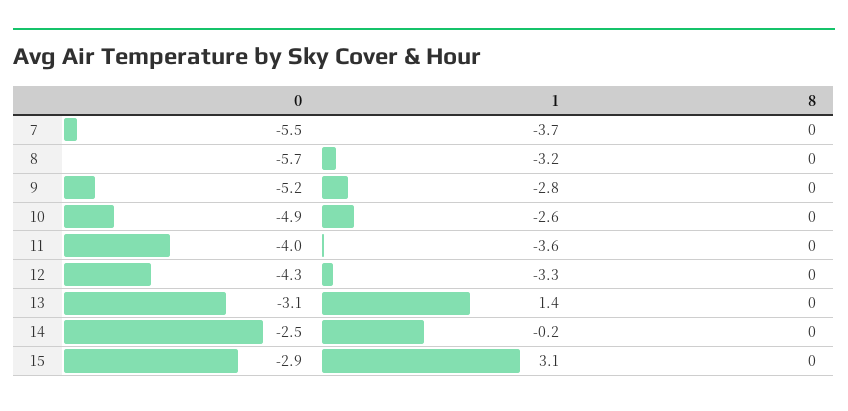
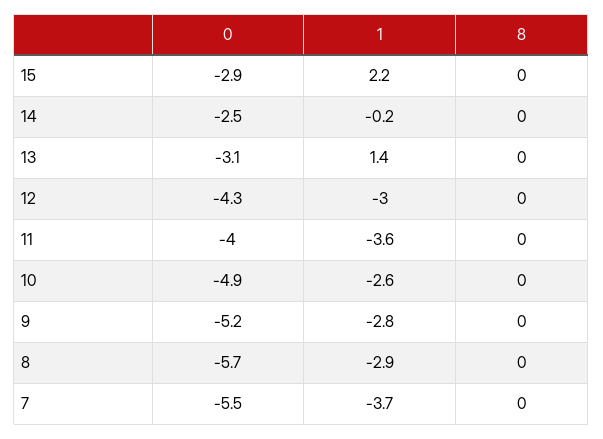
  {
    "0": {
      "7": -5.5,
      "8": -5.7,
      "9": -5.2,
      "10": -4.9,
      "11": -4,
      "12": -4.3,
      "13": -3.1,
      "14": -2.5,
      "15": -2.9
    },
    "1": {
      "7": -3.7,
-     "8": -3.2,
+     "8": -2.9,
      "9": -2.8,
      "10": -2.6,
      "11": -3.6,
-     "12": -3.3,
+     "12": -3,
      "13": 1.4,
      "14": -0.2,
-     "15": 3.1
+     "15": 2.2
    },
    "8": {
      "7": 0,
      "8": 0,
      "9": 0,
      "10": 0,
      "11": 0,
      "12": 0,
      "13": 0,
      "14": 0,
      "15": 0
    }
  }

